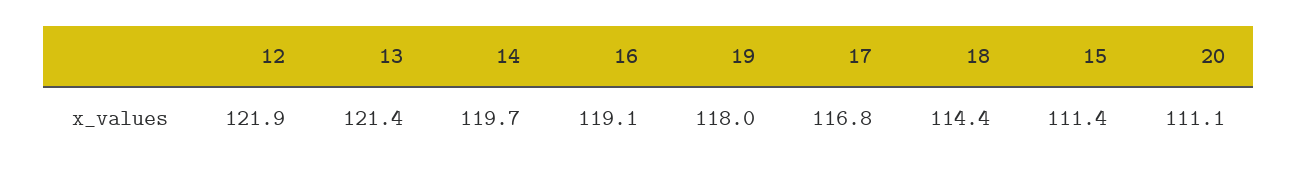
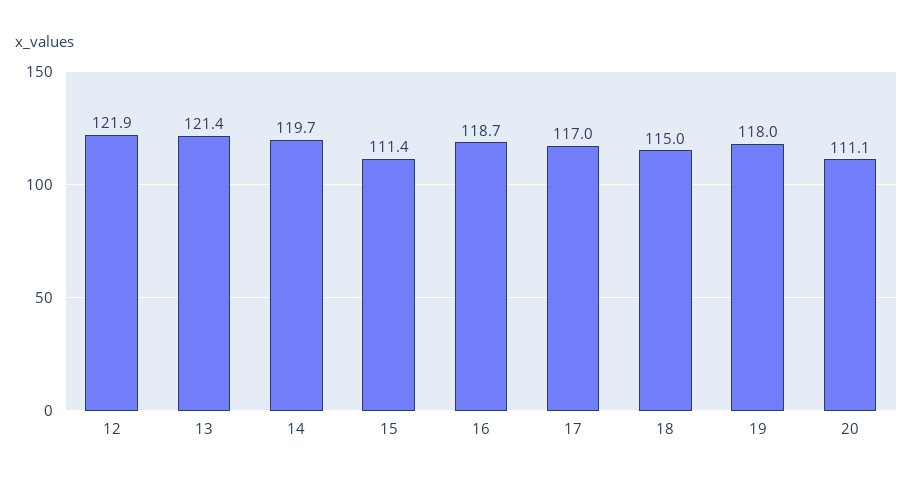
  {
    "12": 121.9,
    "13": 121.4,
    "14": 119.7,
-   "16": 119.1,
+   "16": 118.7,
    "19": 118,
-   "17": 116.8,
+   "17": 117,
-   "18": 114.4,
+   "18": 115,
    "15": 111.4,
    "20": 111.1
  }

